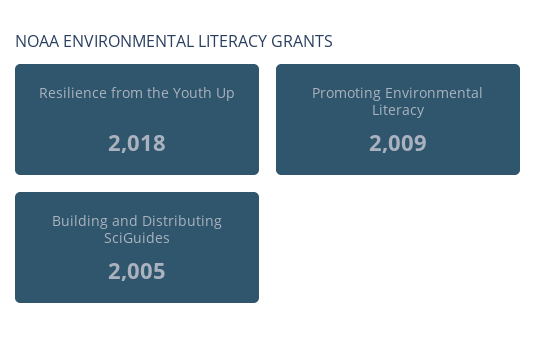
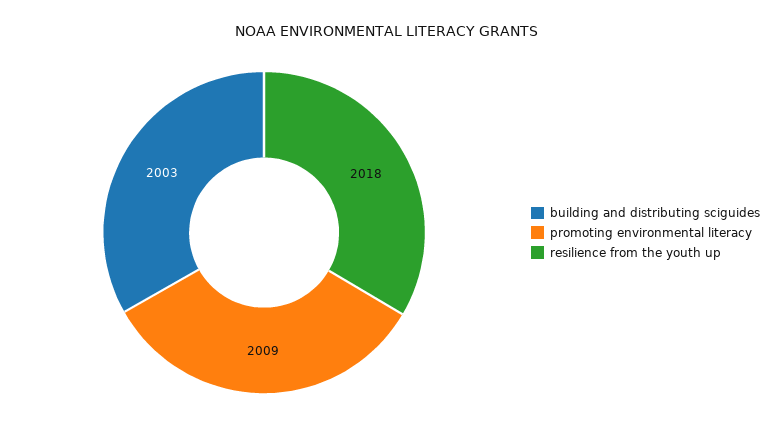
  {
    "Resilience from the Youth Up": 2018,
    "Promoting Environmental Literacy": 2009,
-   "Building and Distributing SciGuides": 2005
+   "Building and Distributing SciGuides": 2003
  }

